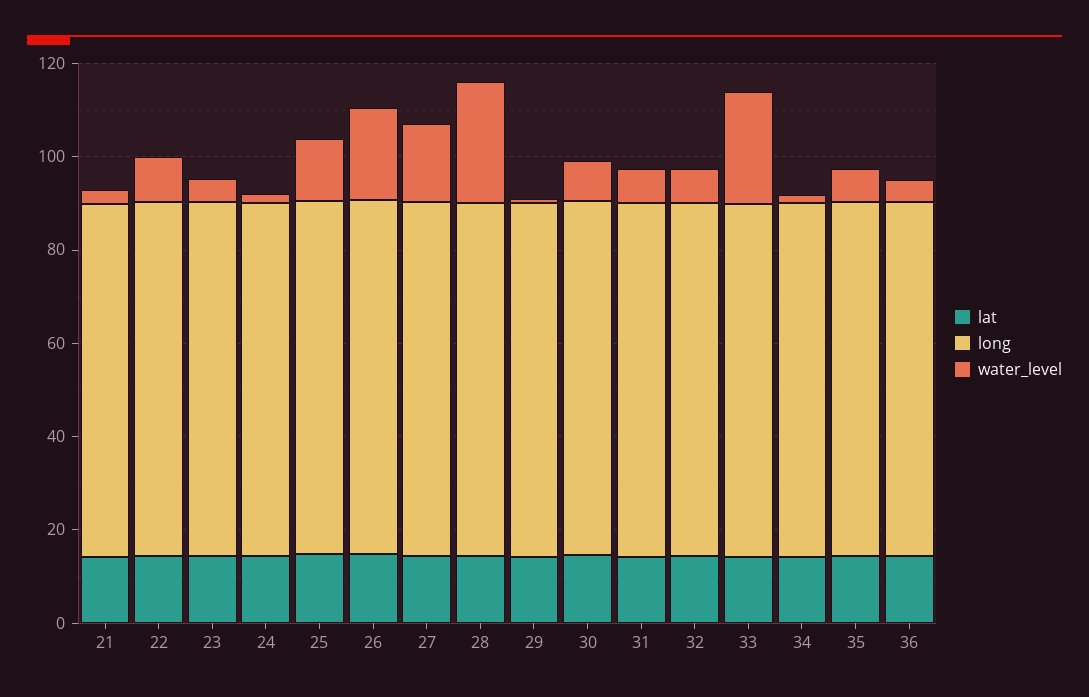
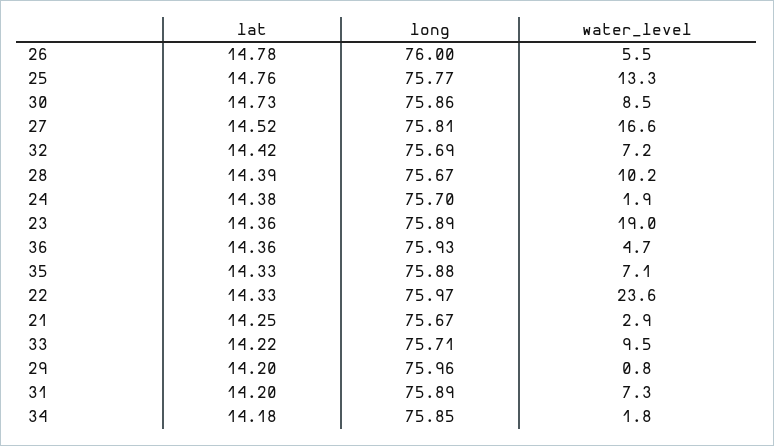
  {
    "lat": {
      "21": 14.25,
      "22": 14.33,
      "23": 14.36,
      "24": 14.38,
      "25": 14.76,
      "26": 14.78,
      "27": 14.52,
      "28": 14.39,
      "29": 14.2,
      "30": 14.73,
      "31": 14.2,
      "32": 14.42,
      "33": 14.22,
      "34": 14.18,
      "35": 14.33,
      "36": 14.36
    },
    "long": {
      "21": 75.67,
      "22": 75.97,
      "23": 75.89,
      "24": 75.7,
      "25": 75.77,
      "26": 76,
      "27": 75.81,
      "28": 75.67,
      "29": 75.96,
      "30": 75.86,
      "31": 75.89,
      "32": 75.69,
      "33": 75.71,
      "34": 75.85,
      "35": 75.88,
      "36": 75.93
    },
    "water_level": {
      "21": 2.9,
-     "22": 10,
+     "22": 23.6,
-     "23": 5,
+     "23": 19,
      "24": 1.9,
      "25": 13.3,
-     "26": 20,
+     "26": 5.5,
      "27": 16.6,
-     "28": 25,
+     "28": 10.2,
      "29": 0.8,
      "30": 8.5,
      "31": 7.3,
      "32": 7.2,
-     "33": 25,
+     "33": 9.5,
      "34": 1.8,
      "35": 7.1,
      "36": 4.7
    }
  }

